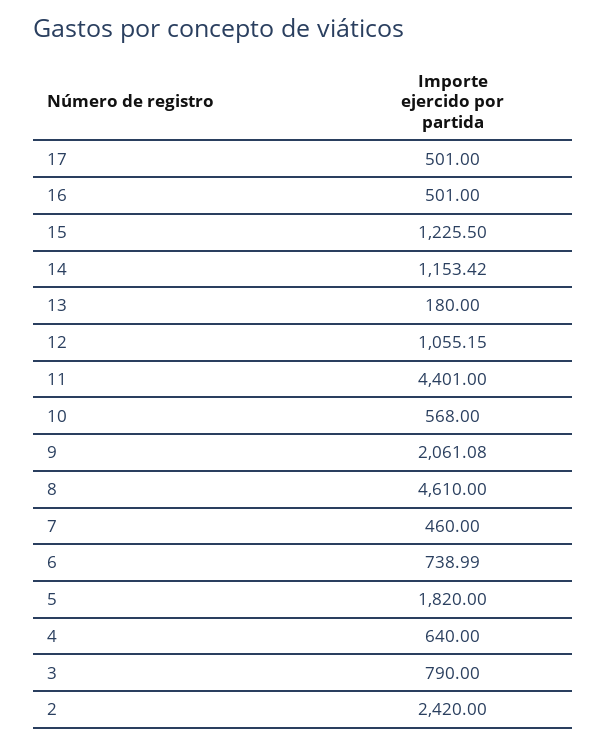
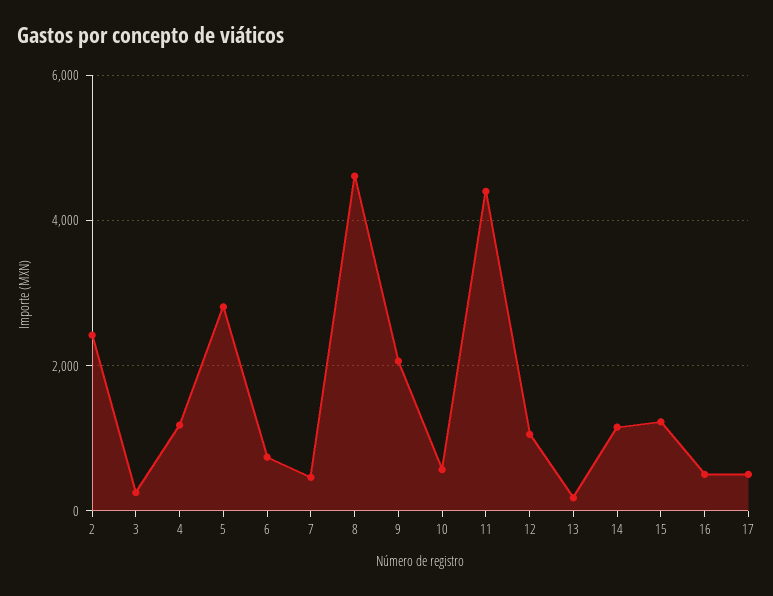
  {
    "17": 501,
    "16": 501,
    "15": 1225.5,
    "14": 1153.42,
    "13": 180,
    "12": 1055.15,
    "11": 4401,
    "10": 568,
    "9": 2061.08,
    "8": 4610,
    "7": 460,
    "6": 738.99,
-   "5": 1820,
+   "5": 2800,
-   "4": 640,
+   "4": 1200,
-   "3": 790,
+   "3": 200,
    "2": 2420
  }

